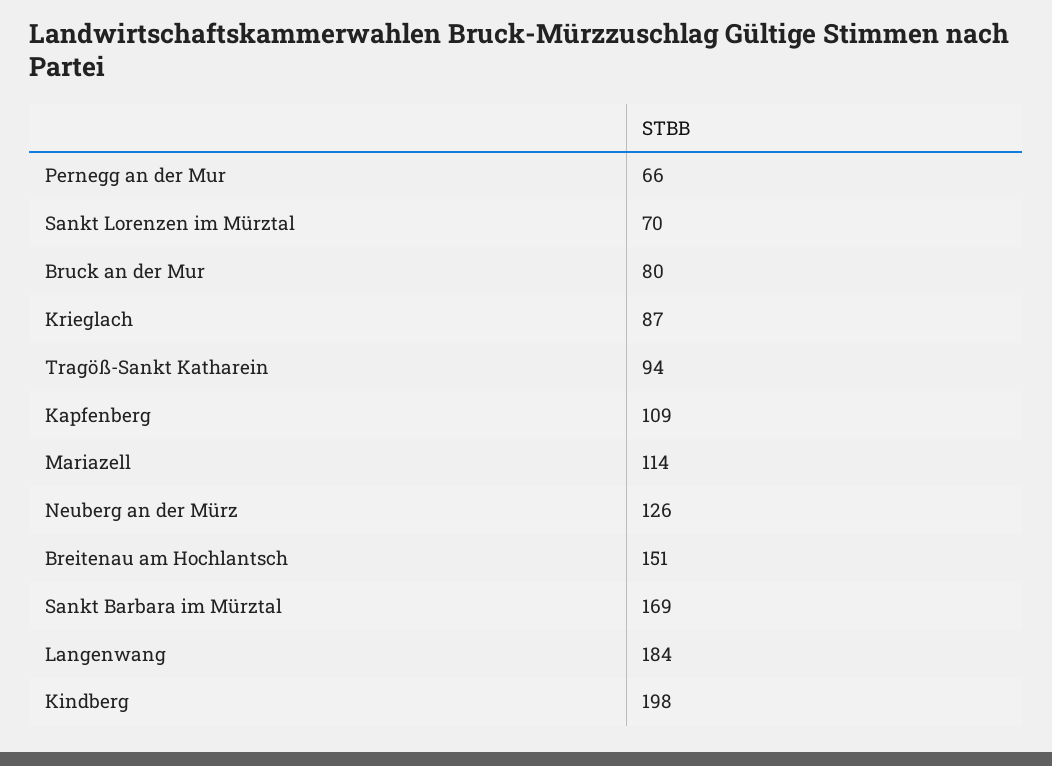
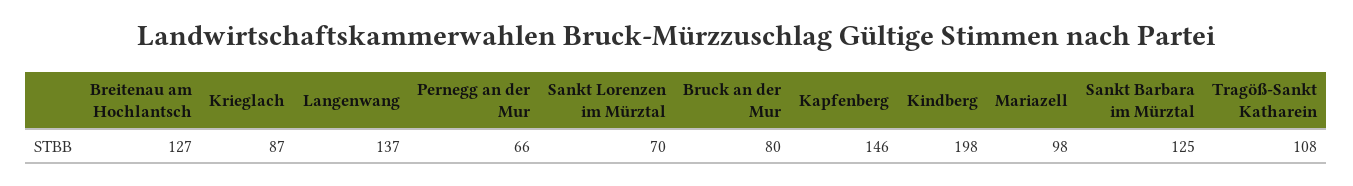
  {
    "Pernegg an der Mur": 66,
    "Sankt Lorenzen im Mürztal": 70,
    "Bruck an der Mur": 80,
    "Krieglach": 87,
-   "Tragöß-Sankt Katharein": 94,
+   "Tragöß-Sankt Katharein": 108,
-   "Kapfenberg": 109,
+   "Kapfenberg": 146,
-   "Mariazell": 114,
+   "Mariazell": 98,
-   "Neuberg an der Mürz": 126,
-   "Breitenau am Hochlantsch": 151,
+   "Breitenau am Hochlantsch": 127,
-   "Sankt Barbara im Mürztal": 169,
+   "Sankt Barbara im Mürztal": 125,
-   "Langenwang": 184,
+   "Langenwang": 137,
    "Kindberg": 198
  }

